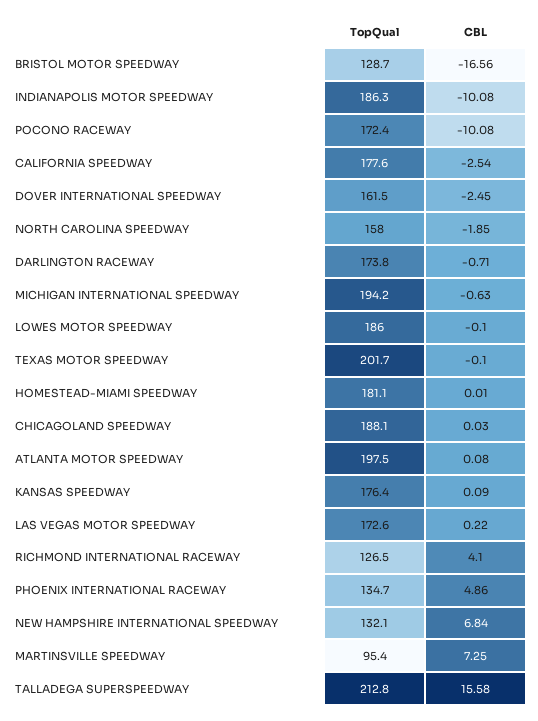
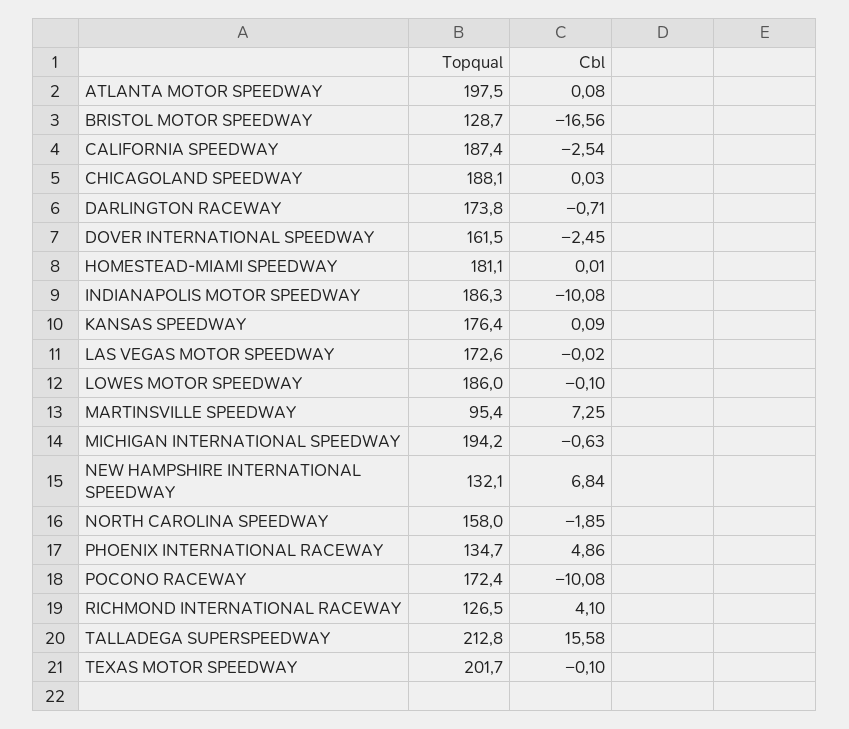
  {
    "TopQual": {
      "BRISTOL MOTOR SPEEDWAY": 128.7,
      "INDIANAPOLIS MOTOR SPEEDWAY": 186.3,
      "POCONO RACEWAY": 172.4,
-     "CALIFORNIA SPEEDWAY": 177.6,
+     "CALIFORNIA SPEEDWAY": 187.4,
      "DOVER INTERNATIONAL SPEEDWAY": 161.5,
      "NORTH CAROLINA SPEEDWAY": 158,
      "DARLINGTON RACEWAY": 173.8,
      "MICHIGAN INTERNATIONAL SPEEDWAY": 194.2,
      "LOWES MOTOR SPEEDWAY": 186,
      "TEXAS MOTOR SPEEDWAY": 201.7,
      "HOMESTEAD-MIAMI SPEEDWAY": 181.1,
      "CHICAGOLAND SPEEDWAY": 188.1,
      "ATLANTA MOTOR SPEEDWAY": 197.5,
      "KANSAS SPEEDWAY": 176.4,
      "LAS VEGAS MOTOR SPEEDWAY": 172.6,
      "RICHMOND INTERNATIONAL RACEWAY": 126.5,
      "PHOENIX INTERNATIONAL RACEWAY": 134.7,
      "NEW HAMPSHIRE INTERNATIONAL SPEEDWAY": 132.1,
      "MARTINSVILLE SPEEDWAY": 95.4,
      "TALLADEGA SUPERSPEEDWAY": 212.8
    },
    "CBL": {
      "BRISTOL MOTOR SPEEDWAY": -16.56,
      "INDIANAPOLIS MOTOR SPEEDWAY": -10.08,
      "POCONO RACEWAY": -10.08,
      "CALIFORNIA SPEEDWAY": -2.54,
      "DOVER INTERNATIONAL SPEEDWAY": -2.45,
      "NORTH CAROLINA SPEEDWAY": -1.85,
      "DARLINGTON RACEWAY": -0.71,
      "MICHIGAN INTERNATIONAL SPEEDWAY": -0.63,
      "LOWES MOTOR SPEEDWAY": -0.1,
      "TEXAS MOTOR SPEEDWAY": -0.1,
      "HOMESTEAD-MIAMI SPEEDWAY": 0.01,
      "CHICAGOLAND SPEEDWAY": 0.03,
      "ATLANTA MOTOR SPEEDWAY": 0.08,
      "KANSAS SPEEDWAY": 0.09,
-     "LAS VEGAS MOTOR SPEEDWAY": 0.22,
+     "LAS VEGAS MOTOR SPEEDWAY": -0.02,
      "RICHMOND INTERNATIONAL RACEWAY": 4.1,
      "PHOENIX INTERNATIONAL RACEWAY": 4.86,
      "NEW HAMPSHIRE INTERNATIONAL SPEEDWAY": 6.84,
      "MARTINSVILLE SPEEDWAY": 7.25,
      "TALLADEGA SUPERSPEEDWAY": 15.58
    }
  }

